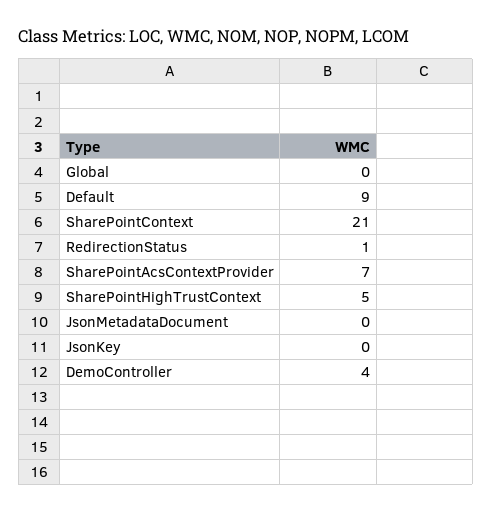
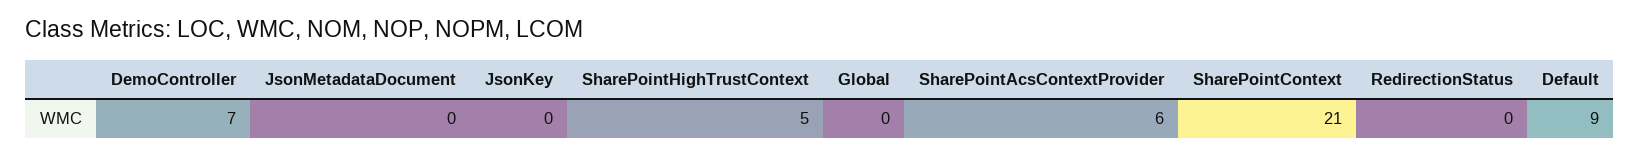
  {
    "Global": 0,
    "Default": 9,
    "SharePointContext": 21,
-   "RedirectionStatus": 1,
+   "RedirectionStatus": 0,
-   "SharePointAcsContextProvider": 7,
+   "SharePointAcsContextProvider": 6,
    "SharePointHighTrustContext": 5,
    "JsonMetadataDocument": 0,
    "JsonKey": 0,
-   "DemoController": 4
+   "DemoController": 7
  }

